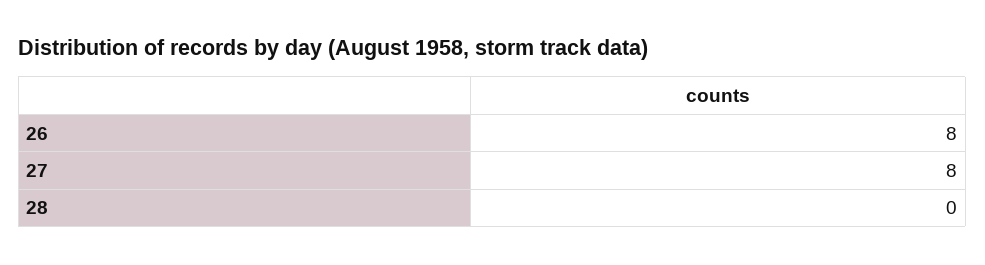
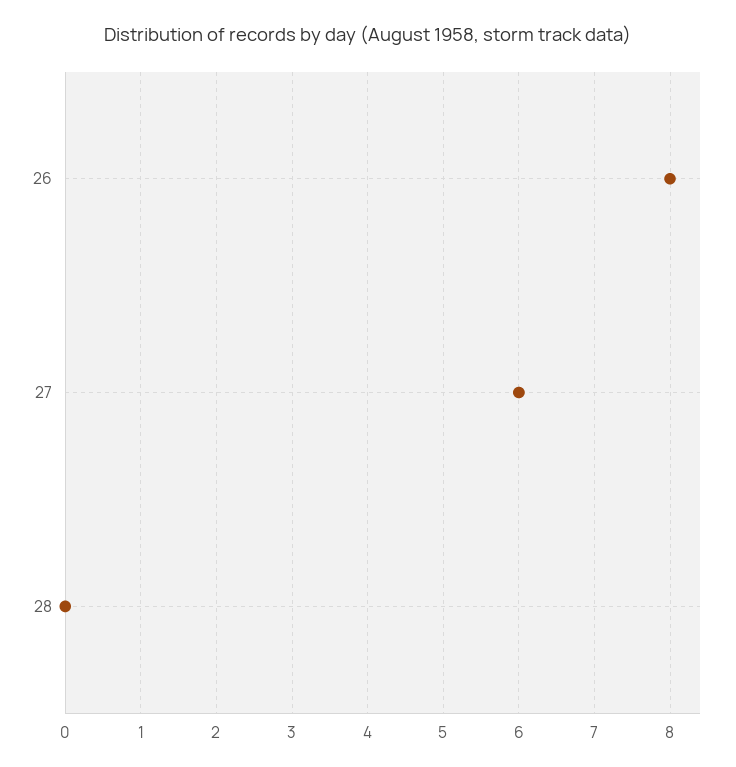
  {
    "26": 8,
-   "27": 8,
+   "27": 6,
    "28": 0
  }

